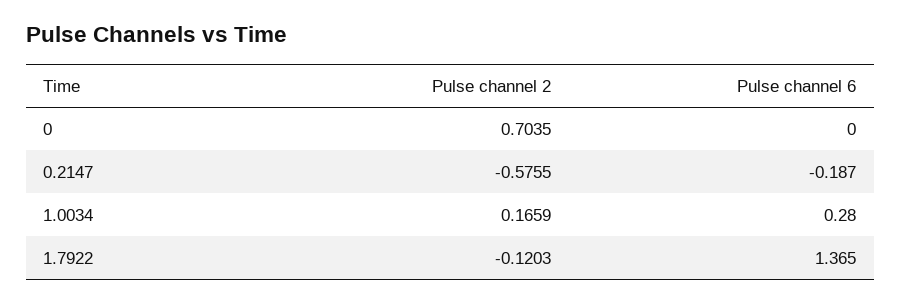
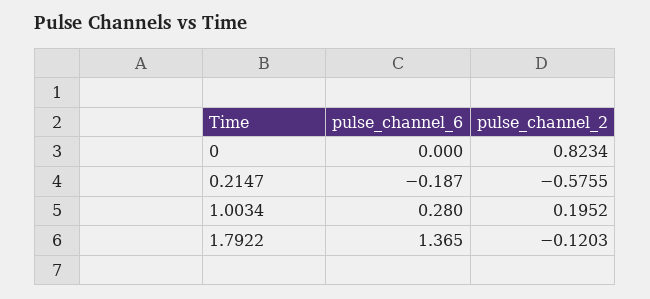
  {
    "Pulse channel 2": {
-     "0": 0.7035,
+     "0": 0.8234,
      "0.2147": -0.5755,
-     "1.0034": 0.1659,
+     "1.0034": 0.1952,
      "1.7922": -0.1203
    },
    "Pulse channel 6": {
      "0": 0,
      "0.2147": -0.187,
      "1.0034": 0.28,
      "1.7922": 1.365
    }
  }

